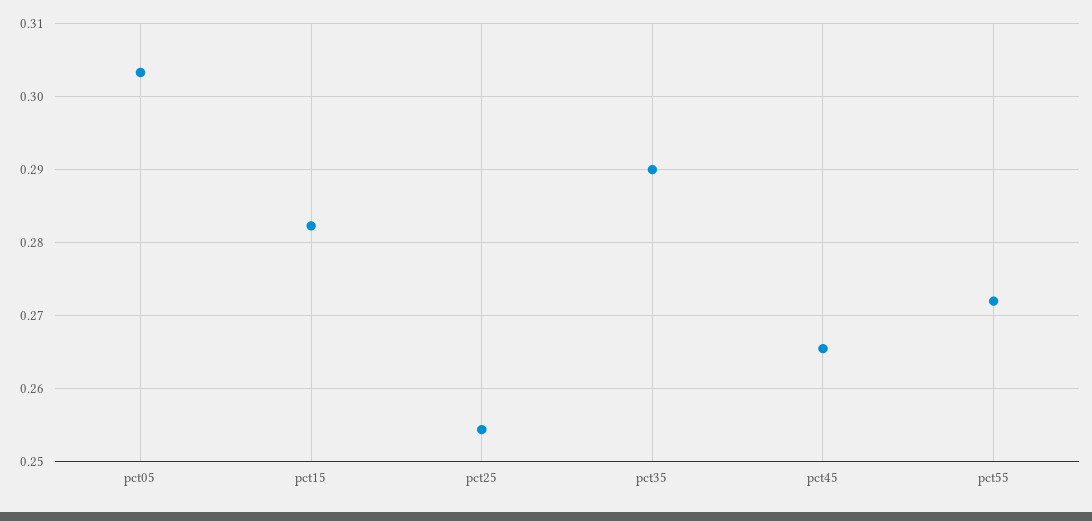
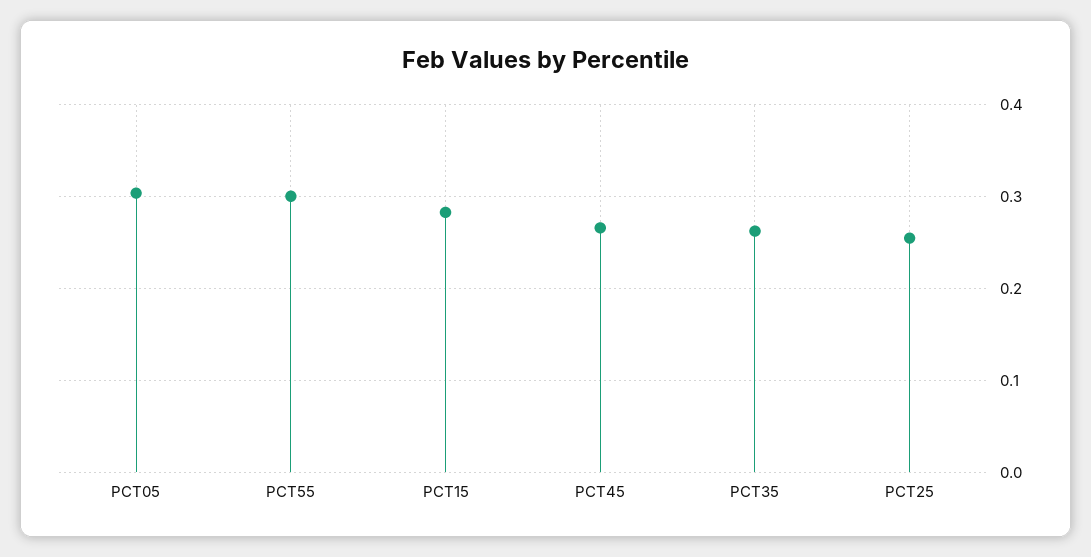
  {
    "pct05": 0.303,
    "pct15": 0.282,
    "pct25": 0.254,
-   "pct35": 0.29,
+   "pct35": 0.26,
    "pct45": 0.266,
-   "pct55": 0.272
+   "pct55": 0.3
  }

